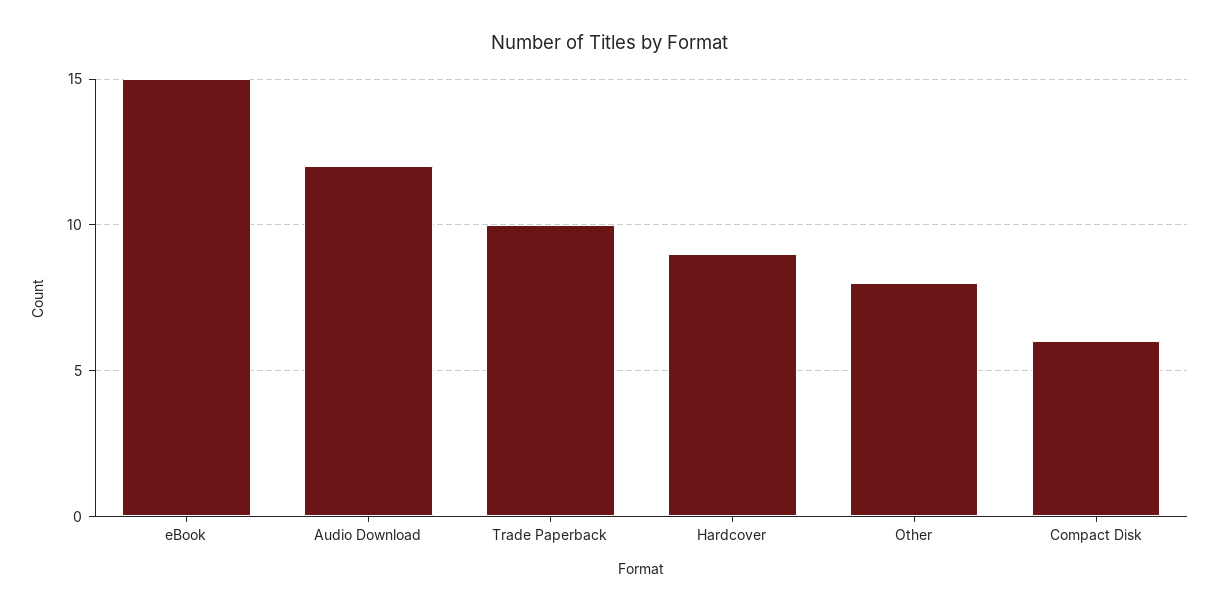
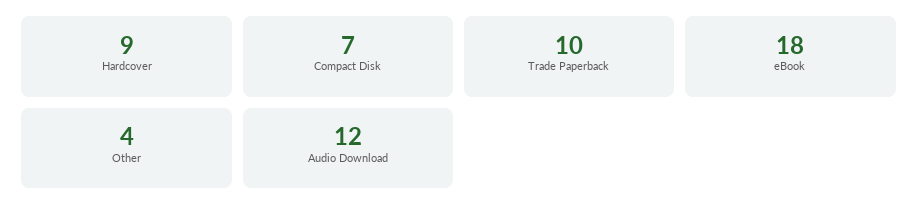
  {
-   "eBook": 15,
+   "eBook": 18,
    "Audio Download": 12,
    "Trade Paperback": 10,
    "Hardcover": 9,
-   "Other": 8,
+   "Other": 4,
-   "Compact Disk": 6
+   "Compact Disk": 7
  }

